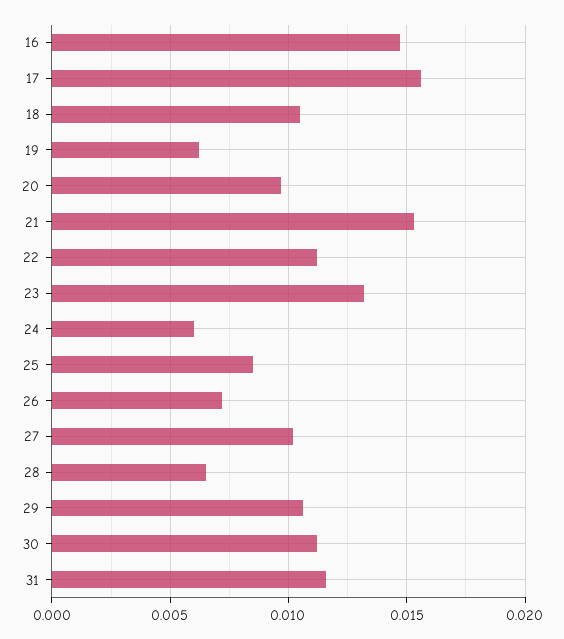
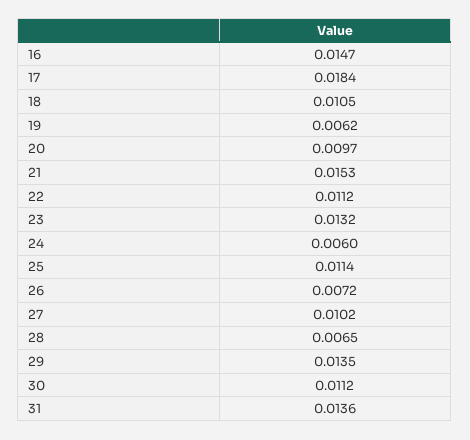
  {
    "16": 0.0147,
-   "17": 0.0155,
+   "17": 0.0184,
    "18": 0.0105,
    "19": 0.0062,
    "20": 0.0097,
    "21": 0.0153,
    "22": 0.0112,
    "23": 0.0132,
    "24": 0.006,
-   "25": 0.0085,
+   "25": 0.0114,
    "26": 0.0072,
    "27": 0.0102,
    "28": 0.0065,
-   "29": 0.0105,
+   "29": 0.0135,
    "30": 0.0112,
-   "31": 0.0115
+   "31": 0.0136
  }

